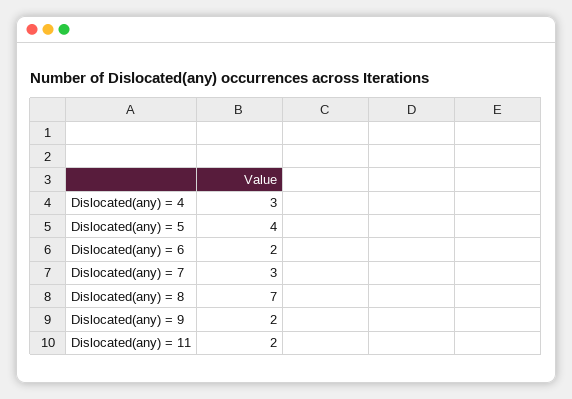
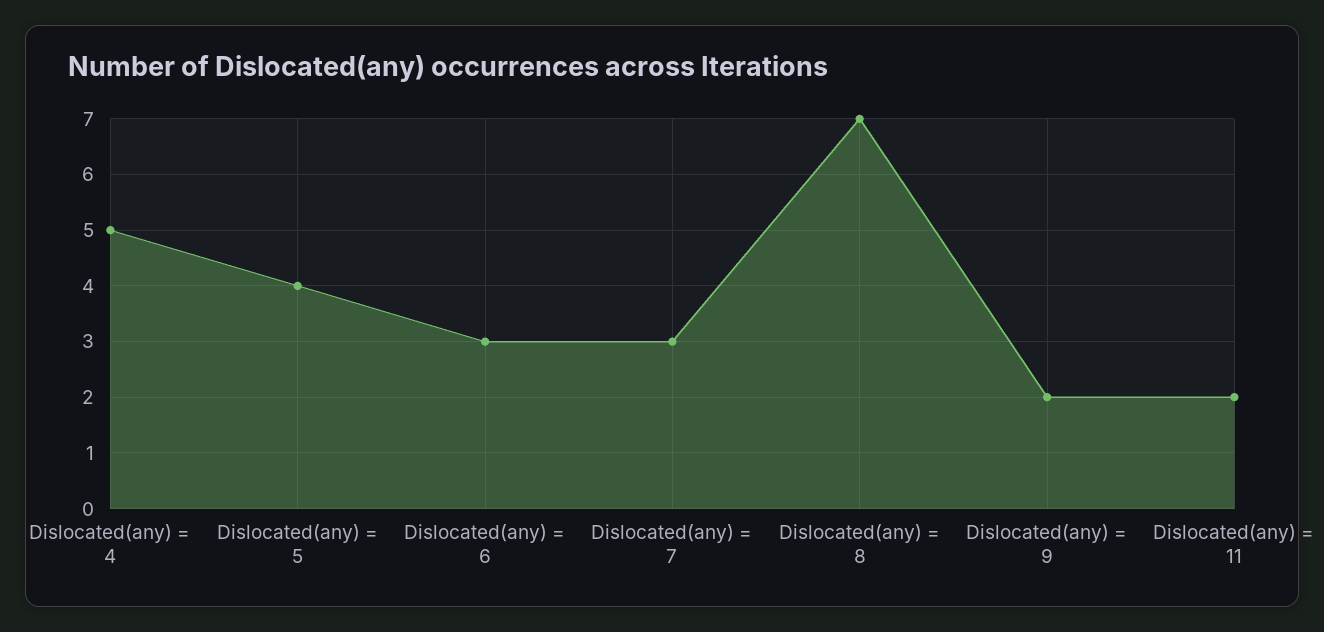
  {
-   "Dislocated(any) = 4": 3,
+   "Dislocated(any) = 4": 5,
    "Dislocated(any) = 5": 4,
-   "Dislocated(any) = 6": 2,
+   "Dislocated(any) = 6": 3,
    "Dislocated(any) = 7": 3,
    "Dislocated(any) = 8": 7,
    "Dislocated(any) = 9": 2,
    "Dislocated(any) = 11": 2
  }

